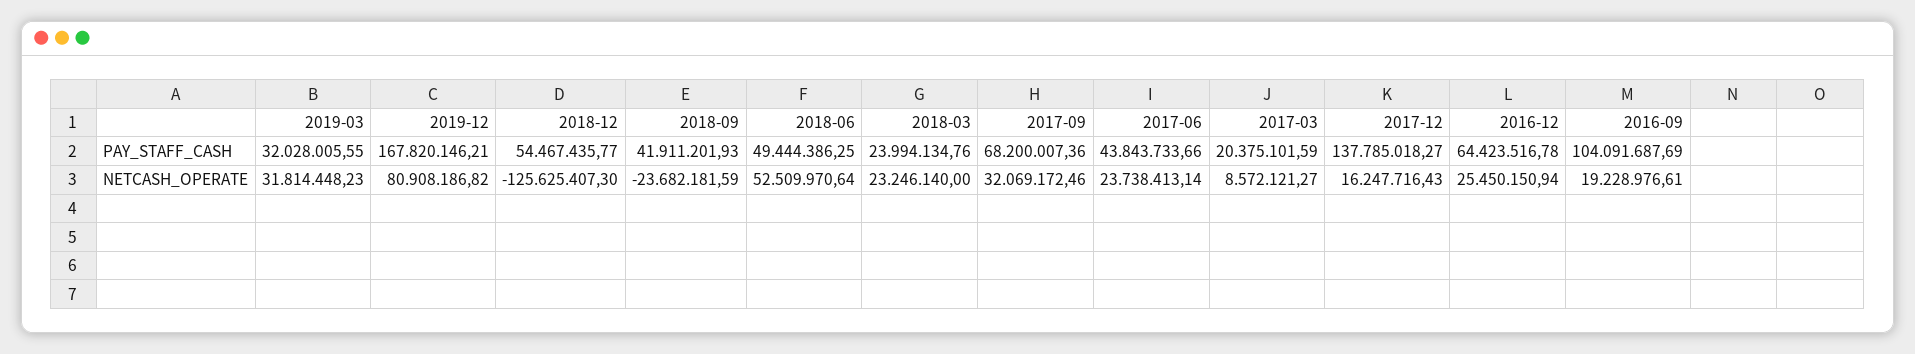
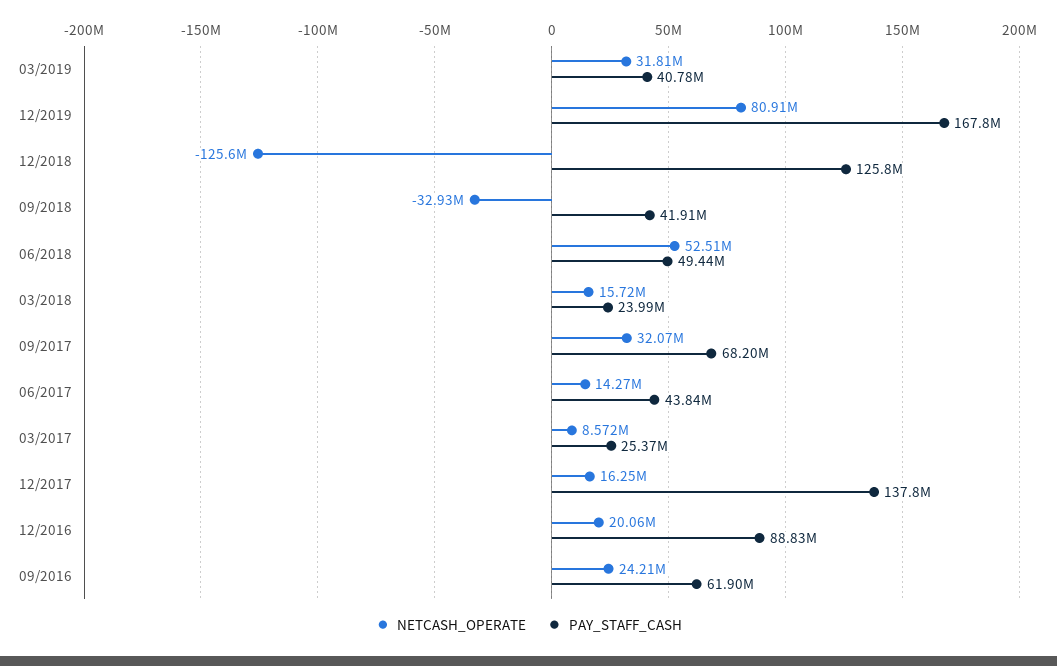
  {
    "PAY_STAFF_CASH": {
-     "2019-03": 32028005.55,
+     "2019-03": 40780000,
      "2019-12": 167820146.21,
-     "2018-12": 54467435.77,
+     "2018-12": 125800000,
      "2018-09": 41911201.93,
      "2018-06": 49444386.25,
      "2018-03": 23994134.76,
      "2017-09": 68200007.36,
      "2017-06": 43843733.66,
-     "2017-03": 20375101.59,
+     "2017-03": 25370000,
      "2017-12": 137785018.27,
-     "2016-12": 64423516.78,
+     "2016-12": 88830000,
-     "2016-09": 104091687.69
+     "2016-09": 61900000
    },
    "NETCASH_OPERATE": {
      "2019-03": 31814448.23,
      "2019-12": 80908186.82,
      "2018-12": -125625407.3,
-     "2018-09": -23682181.59,
+     "2018-09": -32930000,
      "2018-06": 52509970.64,
-     "2018-03": 23246140,
+     "2018-03": 15720000,
      "2017-09": 32069172.46,
-     "2017-06": 23738413.14,
+     "2017-06": 14270000,
      "2017-03": 8572121.27,
      "2017-12": 16247716.43,
-     "2016-12": 25450150.94,
+     "2016-12": 20060000,
-     "2016-09": 19228976.61
+     "2016-09": 24210000
    }
  }

